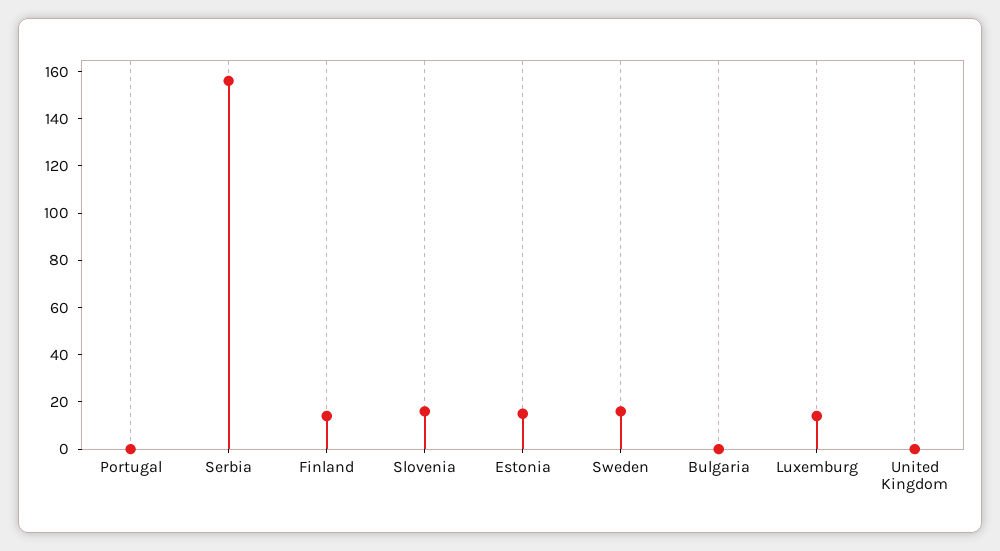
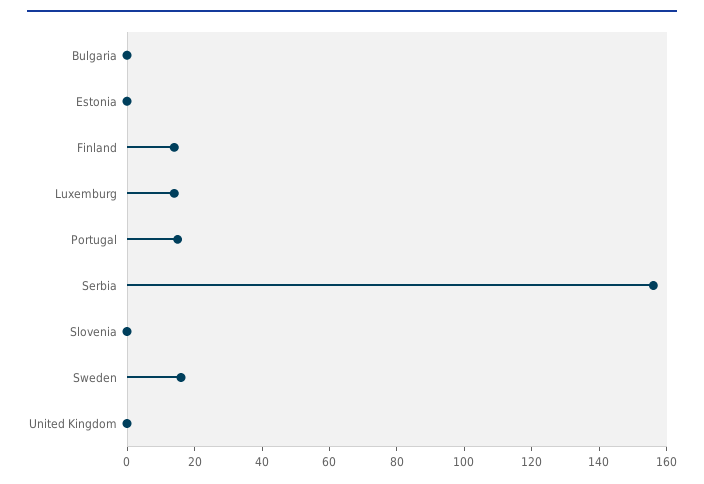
  {
-   "Portugal": 0,
+   "Portugal": 15,
    "Serbia": 155,
    "Finland": 15,
-   "Slovenia": 15,
+   "Slovenia": 0,
-   "Estonia": 15,
+   "Estonia": 0,
    "Sweden": 15,
    "Bulgaria": 0,
    "Luxemburg": 15,
    "United Kingdom": 0
  }

